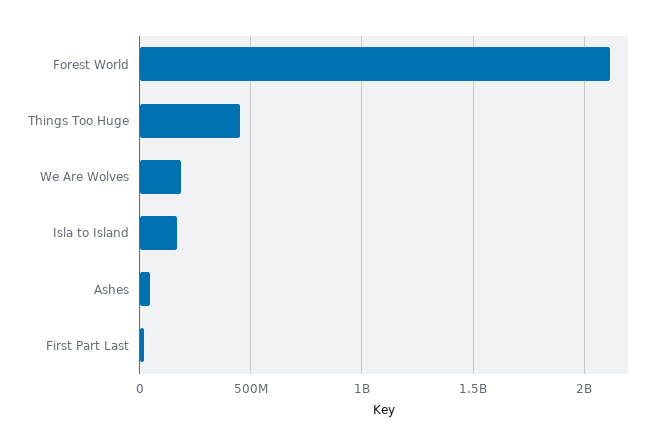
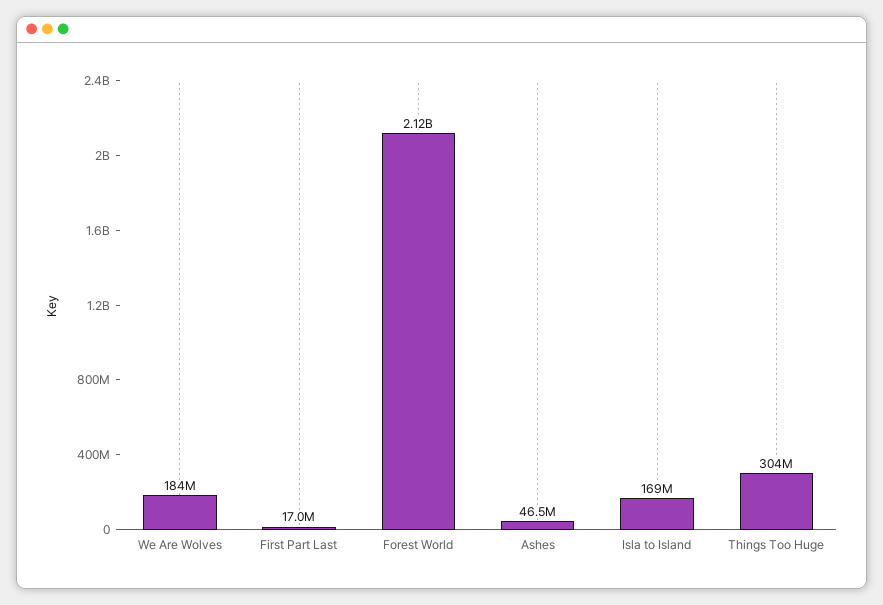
  {
    "Forest World": 2120000000,
-   "Things Too Huge": 450000000,
+   "Things Too Huge": 304000000,
    "We Are Wolves": 184000000,
    "Isla to Island": 169000000,
    "Ashes": 46500000,
    "First Part Last": 17000000
  }

